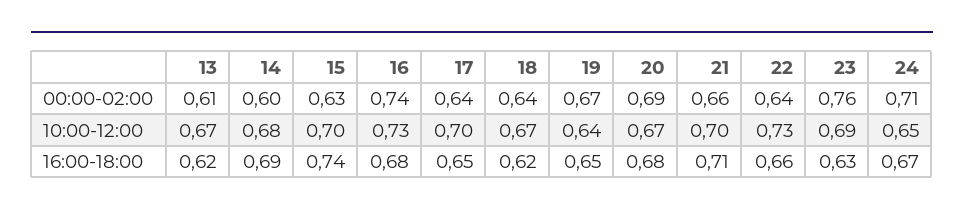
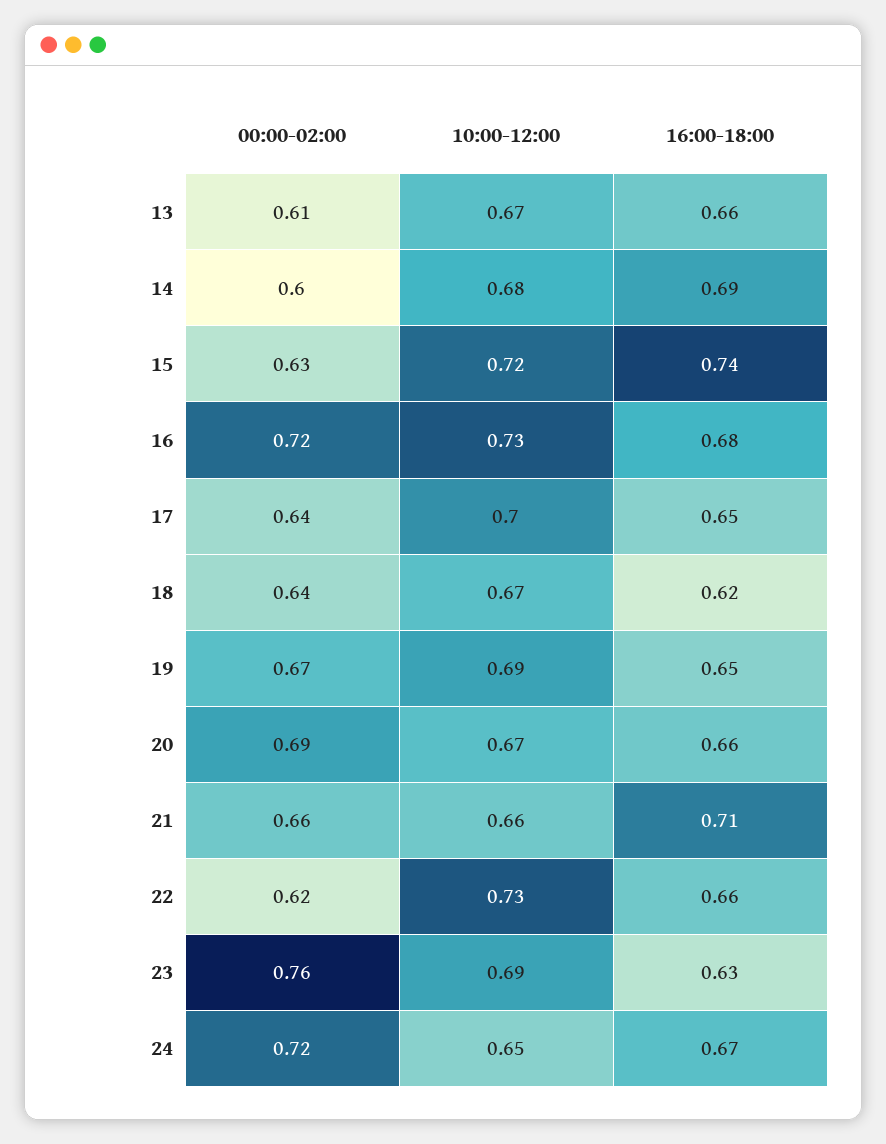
  {
    "13": {
      "00:00-02:00": 0.61,
      "10:00-12:00": 0.67,
-     "16:00-18:00": 0.62
+     "16:00-18:00": 0.66
    },
    "14": {
      "00:00-02:00": 0.6,
      "10:00-12:00": 0.68,
      "16:00-18:00": 0.69
    },
    "15": {
      "00:00-02:00": 0.63,
-     "10:00-12:00": 0.7,
+     "10:00-12:00": 0.72,
      "16:00-18:00": 0.74
    },
    "16": {
-     "00:00-02:00": 0.74,
+     "00:00-02:00": 0.72,
      "10:00-12:00": 0.73,
      "16:00-18:00": 0.68
    },
    "17": {
      "00:00-02:00": 0.64,
      "10:00-12:00": 0.7,
      "16:00-18:00": 0.65
    },
    "18": {
      "00:00-02:00": 0.64,
      "10:00-12:00": 0.67,
      "16:00-18:00": 0.62
    },
    "19": {
      "00:00-02:00": 0.67,
-     "10:00-12:00": 0.64,
+     "10:00-12:00": 0.69,
      "16:00-18:00": 0.65
    },
    "20": {
      "00:00-02:00": 0.69,
      "10:00-12:00": 0.67,
-     "16:00-18:00": 0.68
+     "16:00-18:00": 0.66
    },
    "21": {
      "00:00-02:00": 0.66,
-     "10:00-12:00": 0.7,
+     "10:00-12:00": 0.66,
      "16:00-18:00": 0.71
    },
    "22": {
-     "00:00-02:00": 0.64,
+     "00:00-02:00": 0.62,
      "10:00-12:00": 0.73,
      "16:00-18:00": 0.66
    },
    "23": {
      "00:00-02:00": 0.76,
      "10:00-12:00": 0.69,
      "16:00-18:00": 0.63
    },
    "24": {
-     "00:00-02:00": 0.71,
+     "00:00-02:00": 0.72,
      "10:00-12:00": 0.65,
      "16:00-18:00": 0.67
    }
  }

